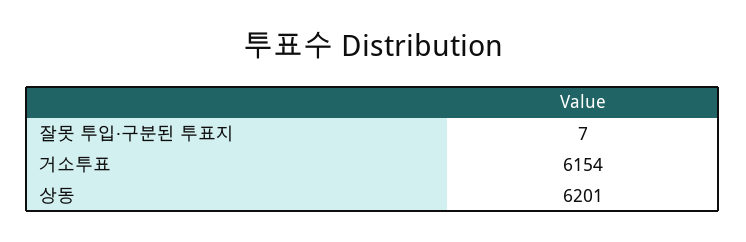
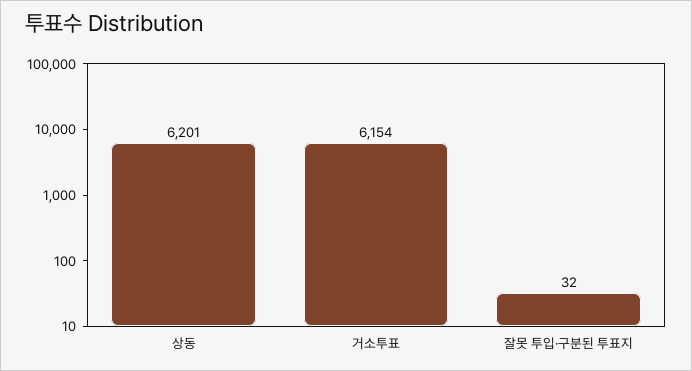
  {
-   "잘못 투입·구분된 투표지": 7,
+   "잘못 투입·구분된 투표지": 32,
    "거소투표": 6154,
    "상동": 6201
  }

